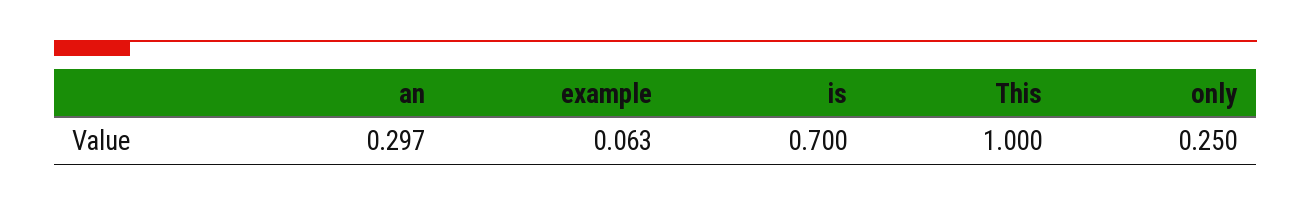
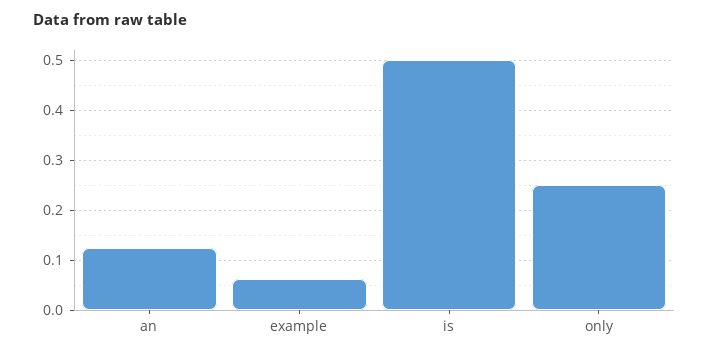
  {
-   "an": 0.297,
+   "an": 0.12,
    "example": 0.063,
-   "is": 0.7,
+   "is": 0.5,
-   "This": 1,
    "only": 0.25
  }

